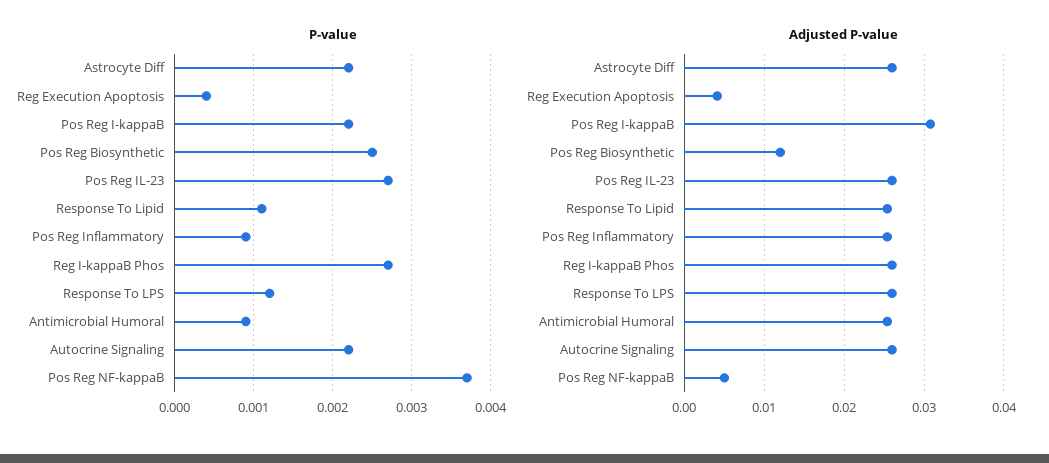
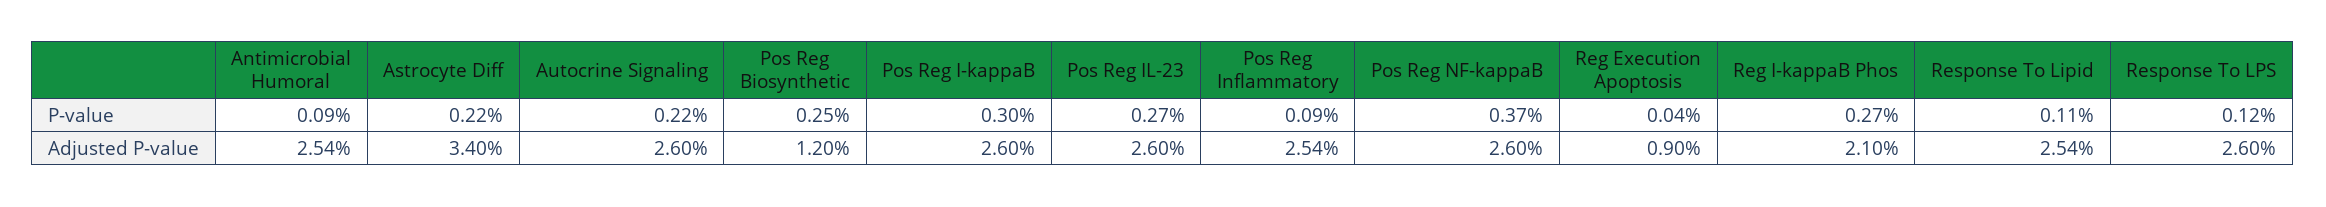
  {
    "P-value": {
      "Astrocyte Diff": 0.0022,
      "Reg Execution Apoptosis": 0.0004,
-     "Pos Reg I-kappaB": 0.0022,
+     "Pos Reg I-kappaB": 0.003,
      "Pos Reg Biosynthetic": 0.0025,
      "Pos Reg IL-23": 0.0027,
      "Response To Lipid": 0.0011,
      "Pos Reg Inflammatory": 0.0009,
      "Reg I-kappaB Phos": 0.0027,
      "Response To LPS": 0.0012,
      "Antimicrobial Humoral": 0.0009,
      "Autocrine Signaling": 0.0022,
      "Pos Reg NF-kappaB": 0.0037
    },
    "Adjusted P-value": {
-     "Astrocyte Diff": 0.026,
+     "Astrocyte Diff": 0.034,
-     "Reg Execution Apoptosis": 0.004,
+     "Reg Execution Apoptosis": 0.009,
-     "Pos Reg I-kappaB": 0.031,
+     "Pos Reg I-kappaB": 0.026,
      "Pos Reg Biosynthetic": 0.012,
      "Pos Reg IL-23": 0.026,
      "Response To Lipid": 0.0254,
      "Pos Reg Inflammatory": 0.0254,
-     "Reg I-kappaB Phos": 0.026,
+     "Reg I-kappaB Phos": 0.021,
      "Response To LPS": 0.026,
      "Antimicrobial Humoral": 0.0254,
      "Autocrine Signaling": 0.026,
-     "Pos Reg NF-kappaB": 0.005
+     "Pos Reg NF-kappaB": 0.026
    }
  }

